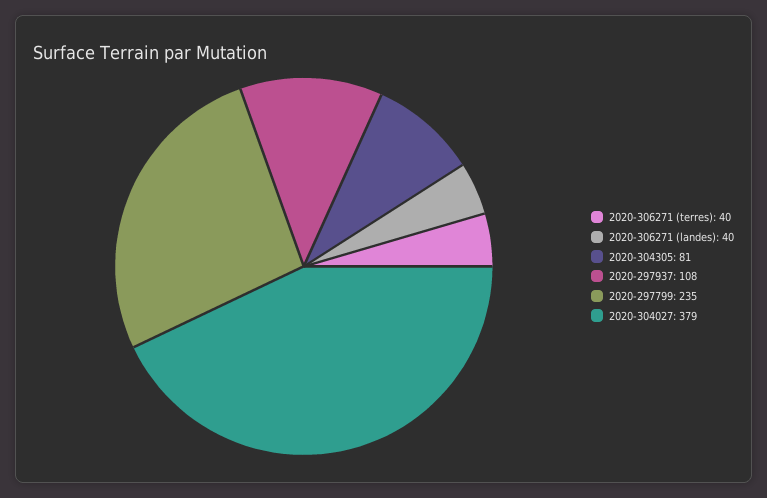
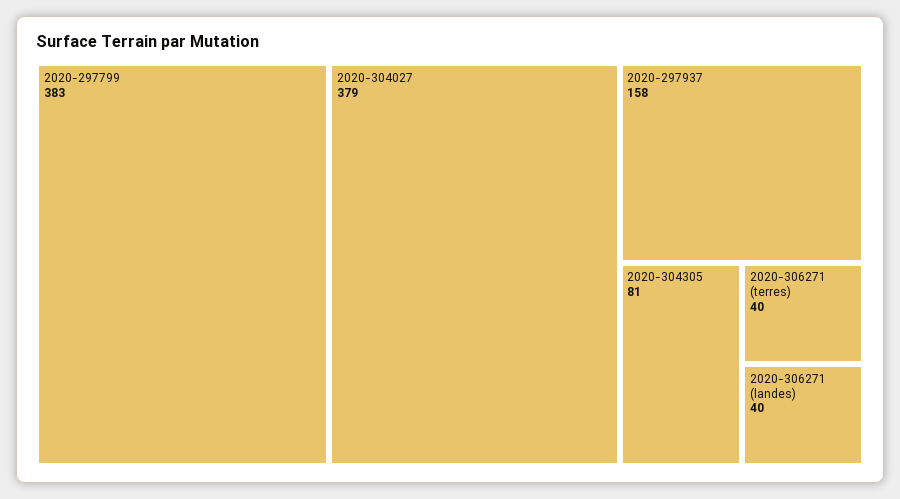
  {
    "2020-306271 (terres)": 40,
    "2020-306271 (landes)": 40,
    "2020-304305": 81,
-   "2020-297937": 108,
+   "2020-297937": 158,
-   "2020-297799": 235,
+   "2020-297799": 383,
    "2020-304027": 379
  }

